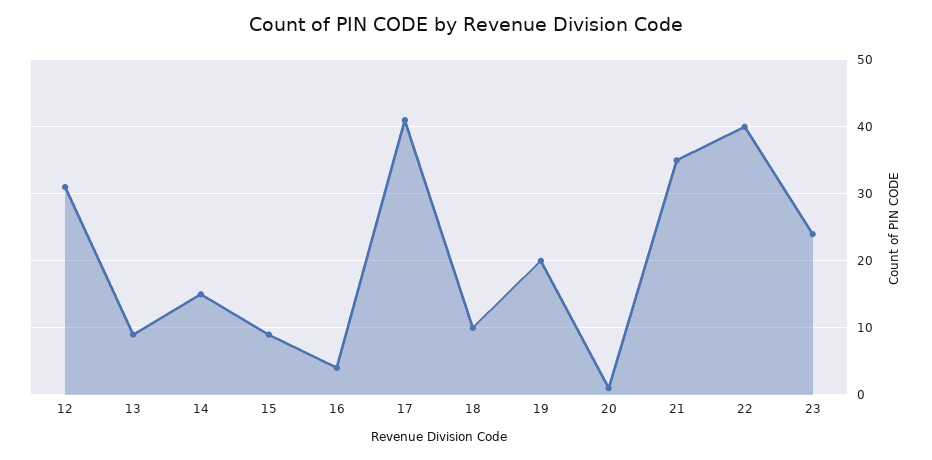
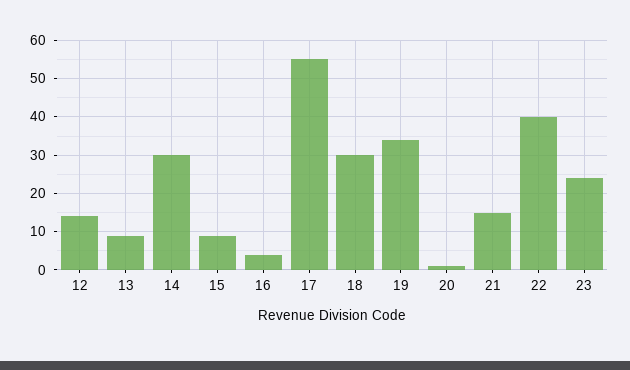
  {
-   "12": 31,
+   "12": 15,
    "13": 9,
-   "14": 15,
+   "14": 30,
    "15": 9,
    "16": 4,
-   "17": 41,
+   "17": 55,
-   "18": 10,
+   "18": 30,
-   "19": 20,
+   "19": 35,
    "20": 1,
-   "21": 35,
+   "21": 15,
    "22": 40,
    "23": 24
  }

